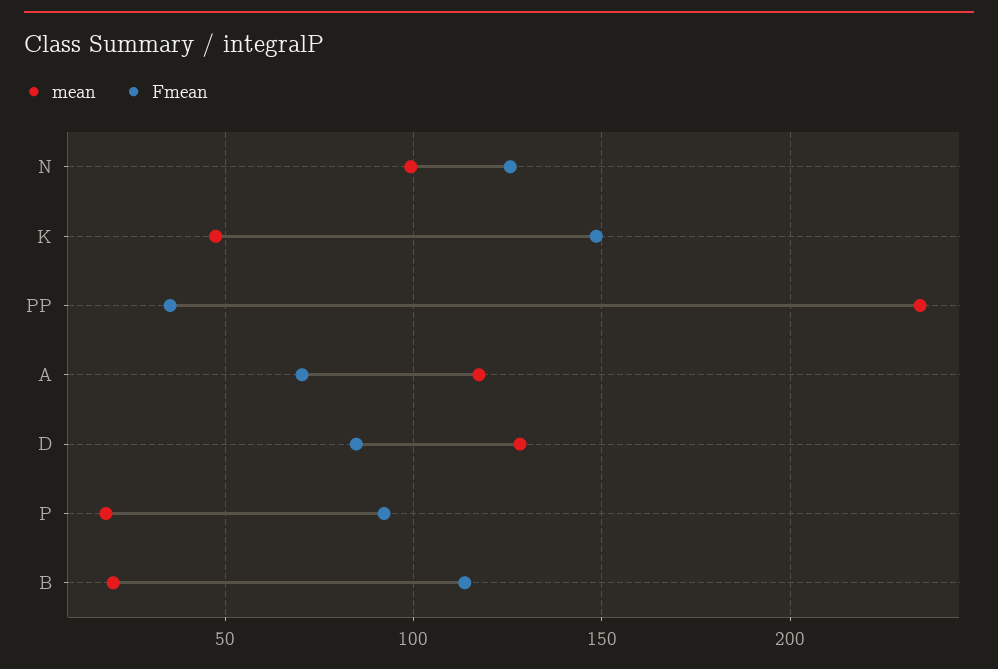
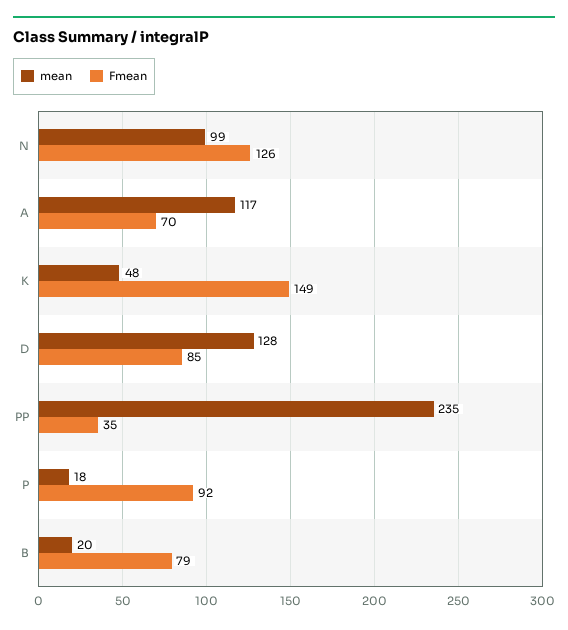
  {
    "mean": {
      "N": 99,
      "K": 48,
      "PP": 235,
      "A": 117,
      "D": 128,
      "P": 18,
      "B": 20
    },
    "Fmean": {
      "N": 126,
      "K": 149,
      "PP": 35,
      "A": 70,
      "D": 85,
      "P": 92,
-     "B": 115
+     "B": 79
    }
  }

